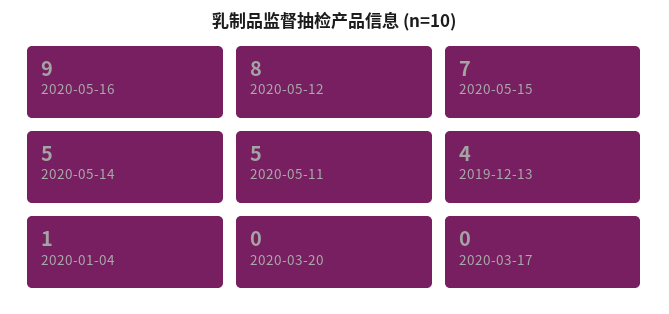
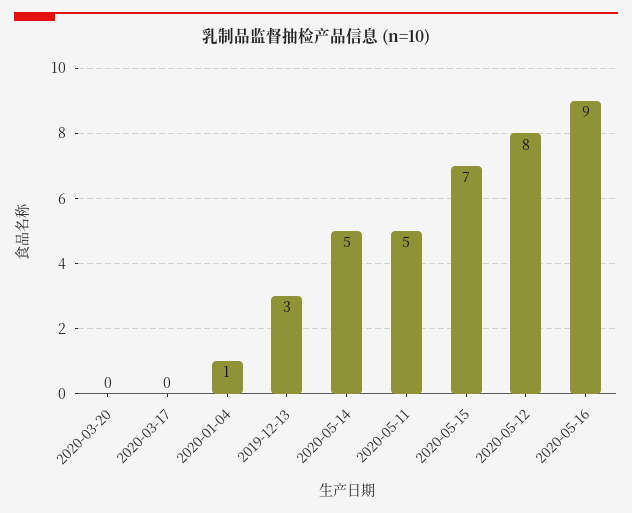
  {
    "2020-05-16": 9,
    "2020-05-12": 8,
    "2020-05-15": 7,
    "2020-05-14": 5,
    "2020-05-11": 5,
-   "2019-12-13": 4,
+   "2019-12-13": 3,
    "2020-01-04": 1,
    "2020-03-20": 0,
    "2020-03-17": 0
  }

